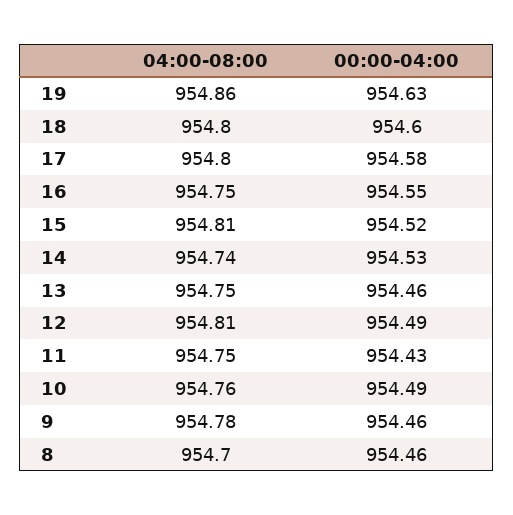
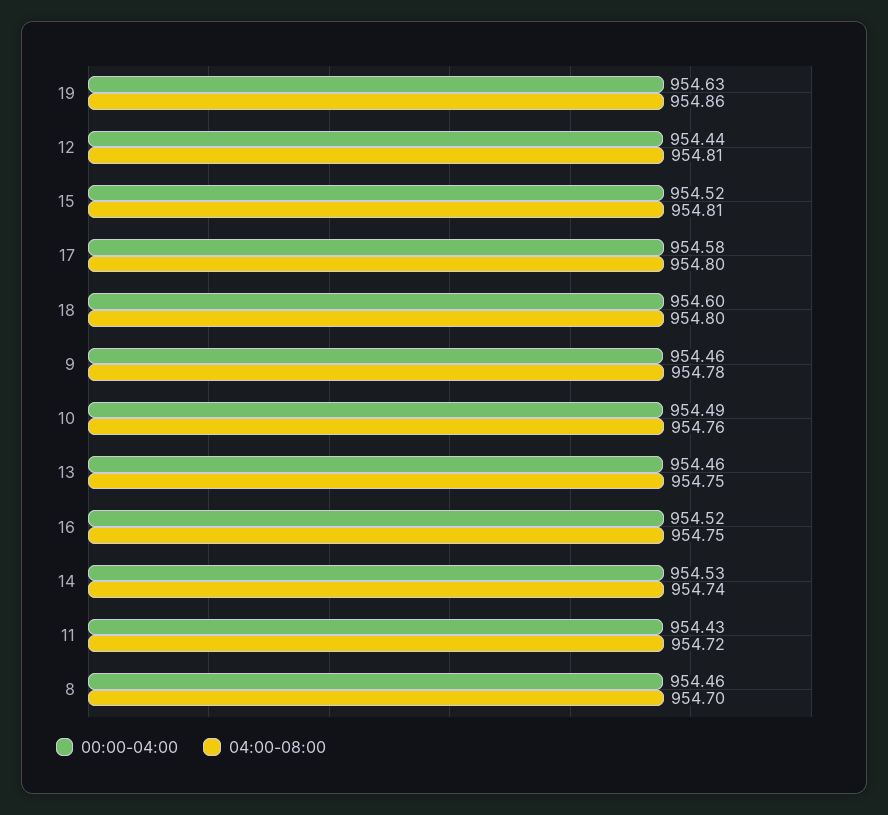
  {
    "04:00-08:00": {
      "19": 954.86,
      "18": 954.8,
      "17": 954.8,
      "16": 954.75,
      "15": 954.81,
      "14": 954.74,
      "13": 954.75,
      "12": 954.81,
-     "11": 954.75,
+     "11": 954.72,
      "10": 954.76,
      "9": 954.78,
      "8": 954.7
    },
    "00:00-04:00": {
      "19": 954.63,
      "18": 954.6,
      "17": 954.58,
-     "16": 954.55,
+     "16": 954.52,
      "15": 954.52,
      "14": 954.53,
      "13": 954.46,
-     "12": 954.49,
+     "12": 954.44,
      "11": 954.43,
      "10": 954.49,
      "9": 954.46,
      "8": 954.46
    }
  }

